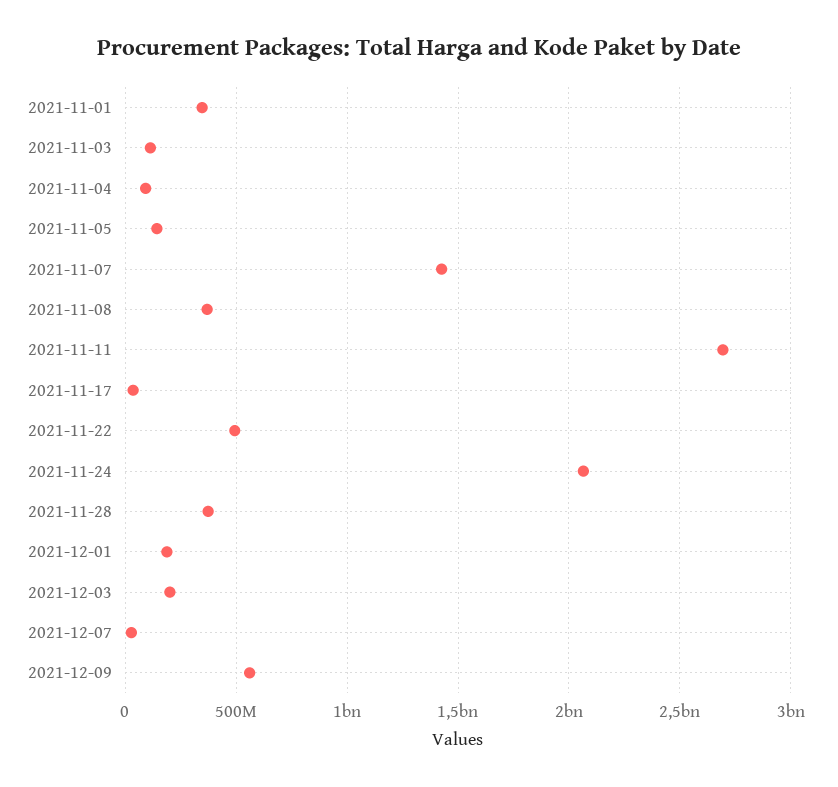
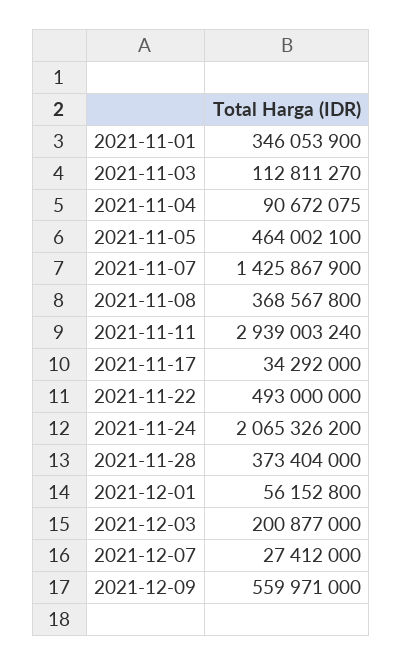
  {
    "2021-11-01": 346053900,
    "2021-11-03": 112811270,
    "2021-11-04": 90672075,
-   "2021-11-05": 150000000,
+   "2021-11-05": 464002100,
    "2021-11-07": 1425867900,
    "2021-11-08": 368567800,
-   "2021-11-11": 2700000000,
+   "2021-11-11": 2939003240,
    "2021-11-17": 34292000,
    "2021-11-22": 493000000,
    "2021-11-24": 2065326200,
    "2021-11-28": 373404000,
-   "2021-12-01": 200000000,
+   "2021-12-01": 56152800,
    "2021-12-03": 200877000,
    "2021-12-07": 27412000,
    "2021-12-09": 559971000
  }

